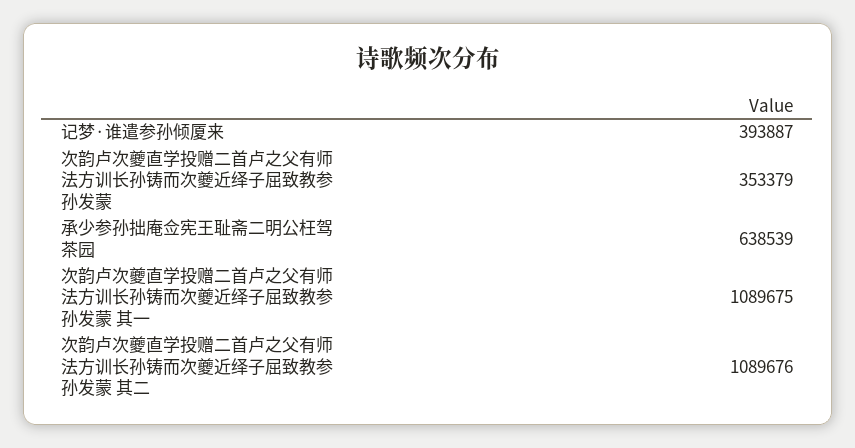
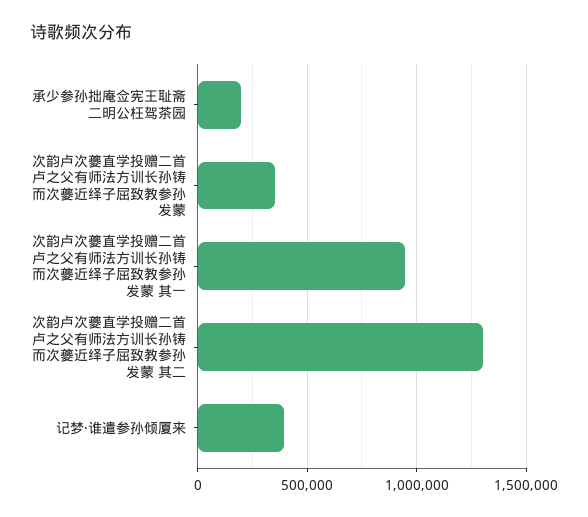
  {
    "记梦·谁遣参孙倾厦来": 393887,
    "次韵卢次夔直学投赠二首卢之父有师法方训长孙铸而次夔近绎子屈致教参孙发蒙": 353379,
-   "承少参孙拙庵佥宪王耻斋二明公枉驾茶园": 638539,
+   "承少参孙拙庵佥宪王耻斋二明公枉驾茶园": 200000,
-   "次韵卢次夔直学投赠二首卢之父有师法方训长孙铸而次夔近绎子屈致教参孙发蒙 其一": 1089675,
+   "次韵卢次夔直学投赠二首卢之父有师法方训长孙铸而次夔近绎子屈致教参孙发蒙 其一": 950000,
-   "次韵卢次夔直学投赠二首卢之父有师法方训长孙铸而次夔近绎子屈致教参孙发蒙 其二": 1089676
+   "次韵卢次夔直学投赠二首卢之父有师法方训长孙铸而次夔近绎子屈致教参孙发蒙 其二": 1300000
  }

